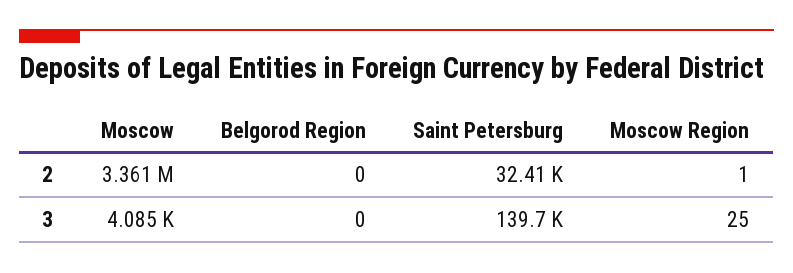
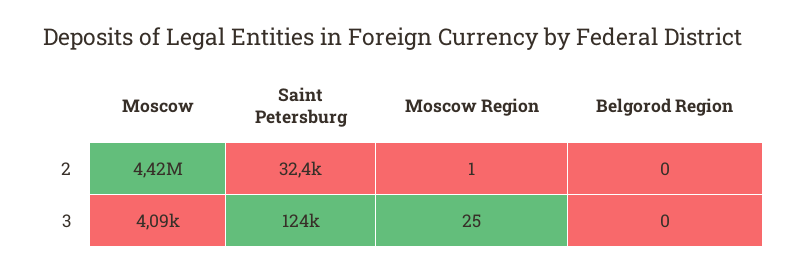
  {
    "Moscow": {
-     "2": 3361000,
+     "2": 4420000,
      "3": 4085
    },
    "Belgorod Region": {
      "2": 0,
      "3": 0
    },
    "Saint Petersburg": {
      "2": 32410,
-     "3": 139700
+     "3": 124000
    },
    "Moscow Region": {
      "2": 1,
      "3": 25
    }
  }

